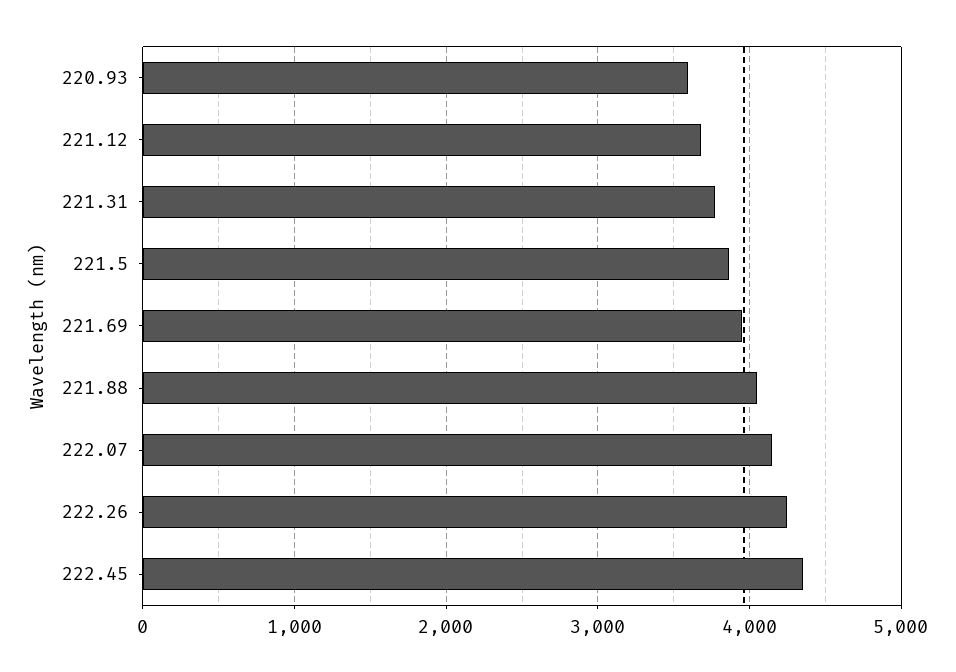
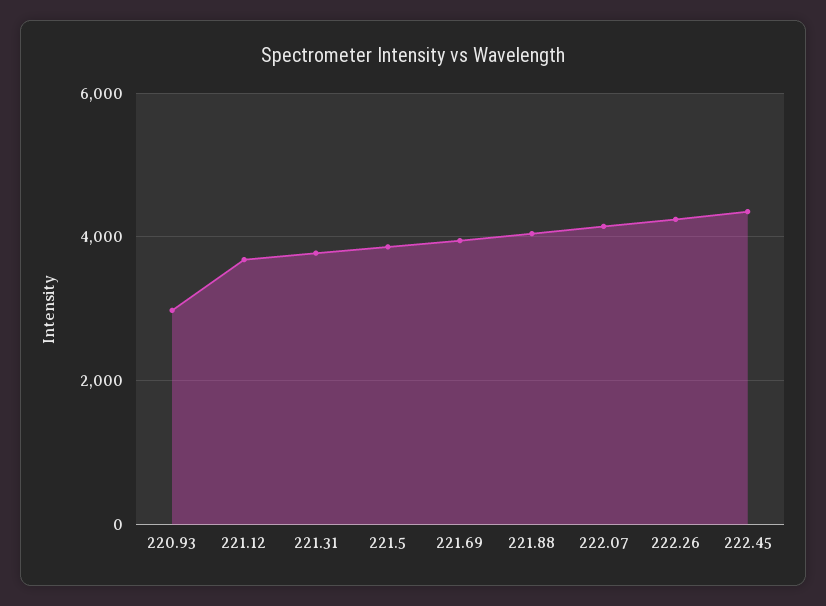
  {
-   "220.93": 3600,
+   "220.93": 3000,
    "221.12": 3700,
    "221.31": 3800,
    "221.5": 3900,
    "221.69": 3900,
    "221.88": 4000,
    "222.07": 4100,
    "222.26": 4200,
    "222.45": 4400
  }

